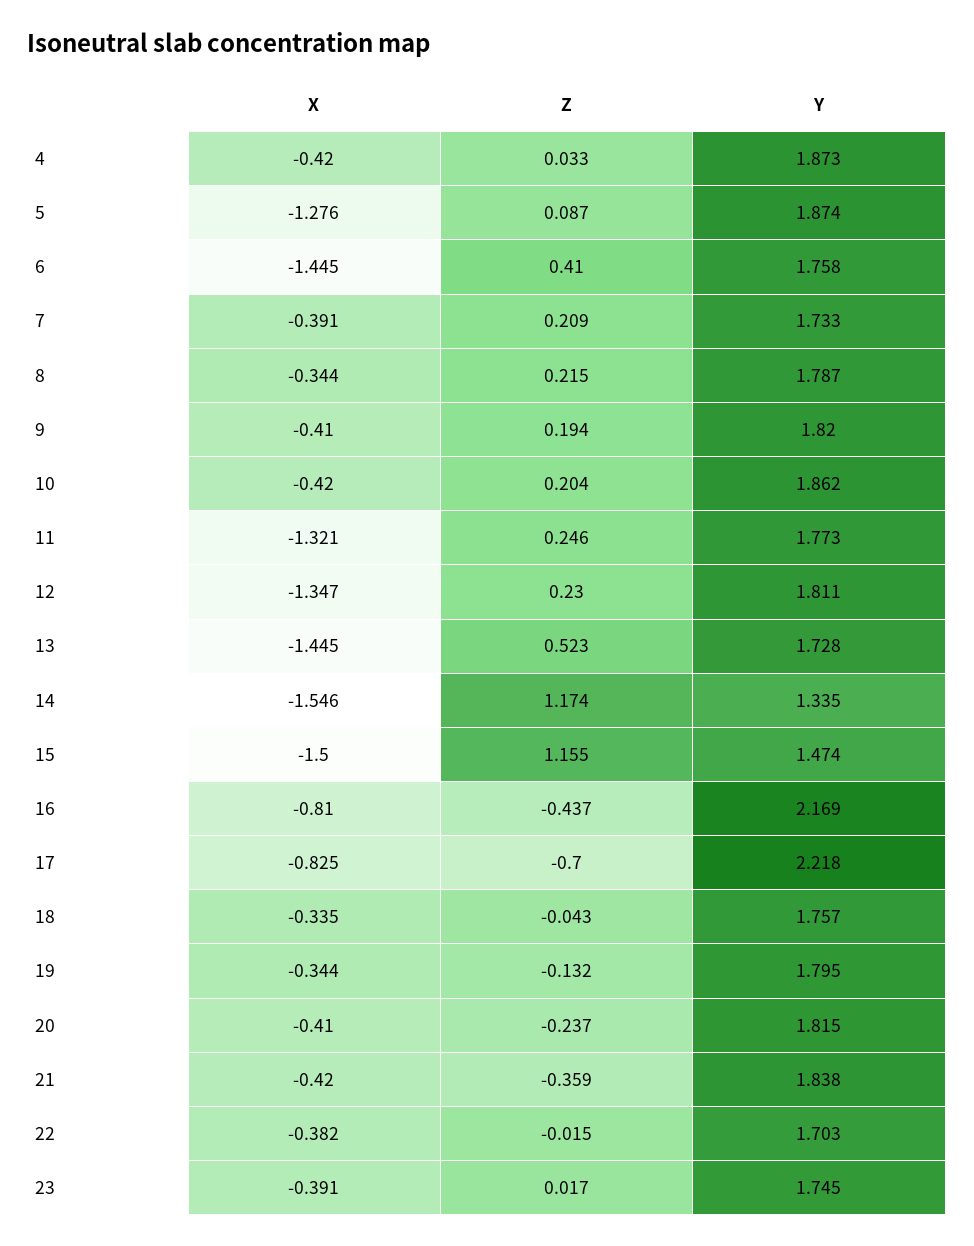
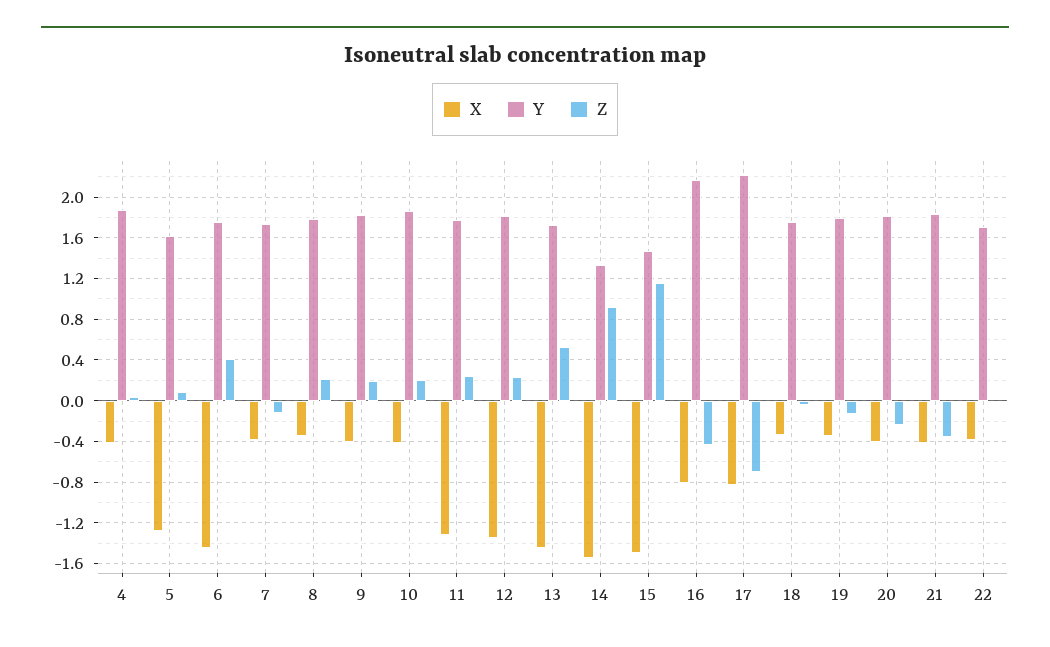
  {
    "X": {
      "4": -0.42,
      "5": -1.276,
      "6": -1.445,
      "7": -0.391,
      "8": -0.344,
      "9": -0.41,
      "10": -0.42,
      "11": -1.321,
      "12": -1.347,
      "13": -1.445,
      "14": -1.546,
      "15": -1.5,
      "16": -0.81,
      "17": -0.825,
      "18": -0.335,
      "19": -0.344,
      "20": -0.41,
      "21": -0.42,
-     "22": -0.382,
+     "22": -0.382
-     "23": -0.391
    },
    "Z": {
      "4": 0.033,
      "5": 0.087,
      "6": 0.41,
-     "7": 0.209,
+     "7": -0.1,
      "8": 0.215,
      "9": 0.194,
      "10": 0.204,
      "11": 0.246,
      "12": 0.23,
      "13": 0.523,
-     "14": 1.174,
+     "14": 0.9,
      "15": 1.155,
      "16": -0.437,
      "17": -0.7,
      "18": -0.043,
      "19": -0.132,
      "20": -0.237,
      "21": -0.359,
-     "22": -0.015,
+     "22": -0.015
-     "23": 0.017
    },
    "Y": {
      "4": 1.873,
-     "5": 1.874,
+     "5": 1.6,
      "6": 1.758,
      "7": 1.733,
      "8": 1.787,
      "9": 1.82,
      "10": 1.862,
      "11": 1.773,
      "12": 1.811,
      "13": 1.728,
      "14": 1.335,
      "15": 1.474,
      "16": 2.169,
      "17": 2.218,
      "18": 1.757,
      "19": 1.795,
      "20": 1.815,
      "21": 1.838,
-     "22": 1.703,
+     "22": 1.703
-     "23": 1.745
    }
  }

